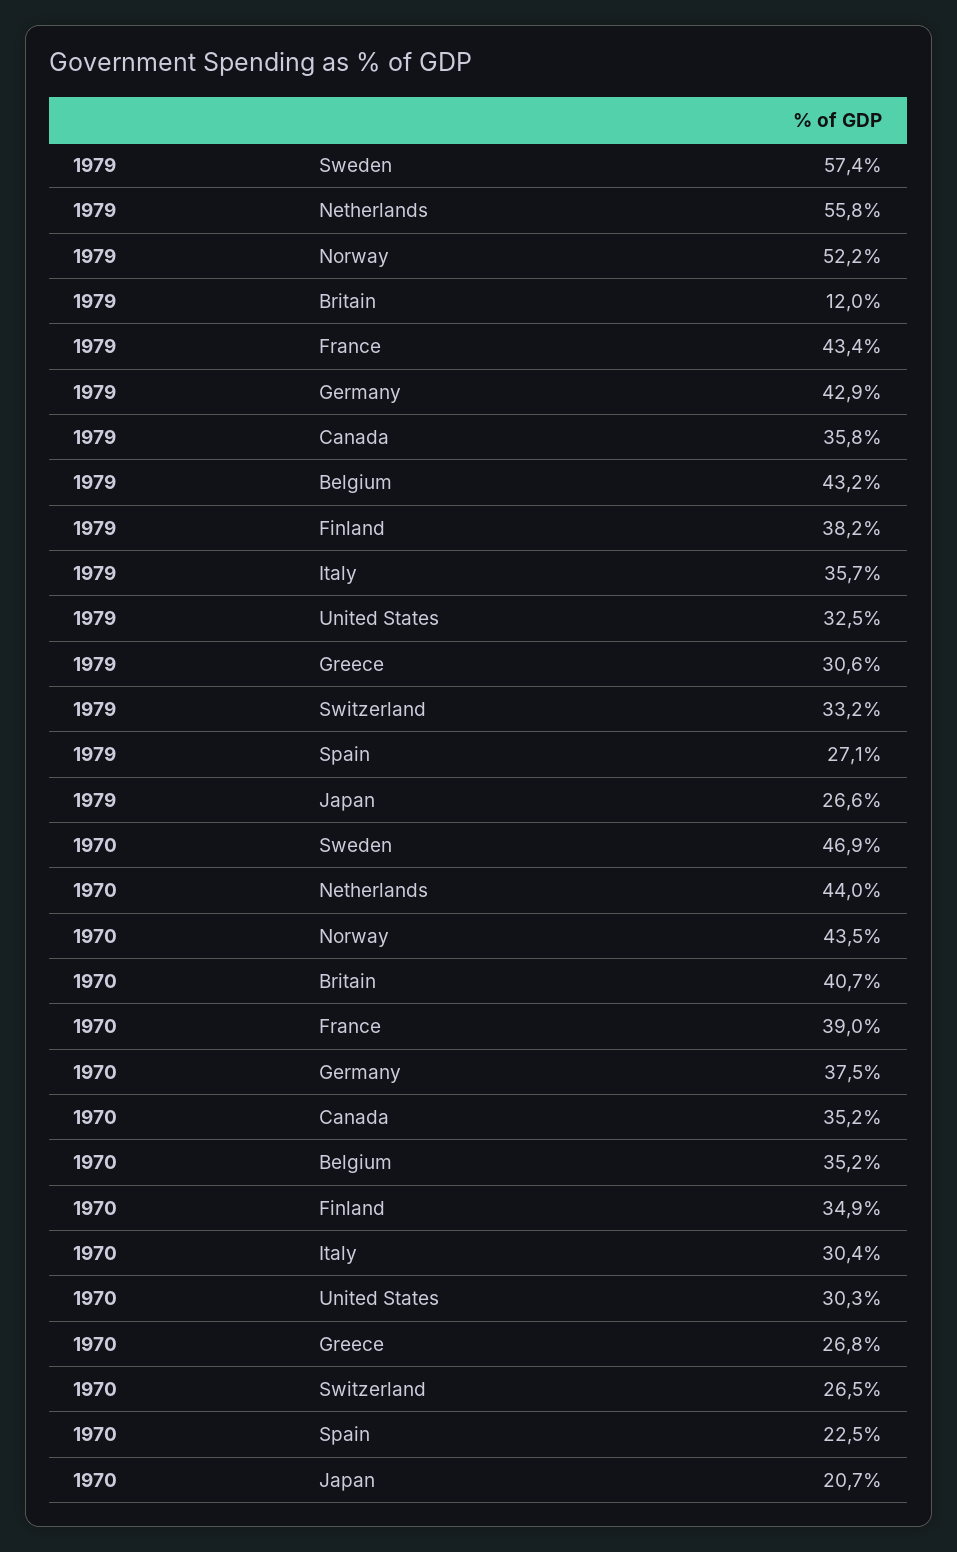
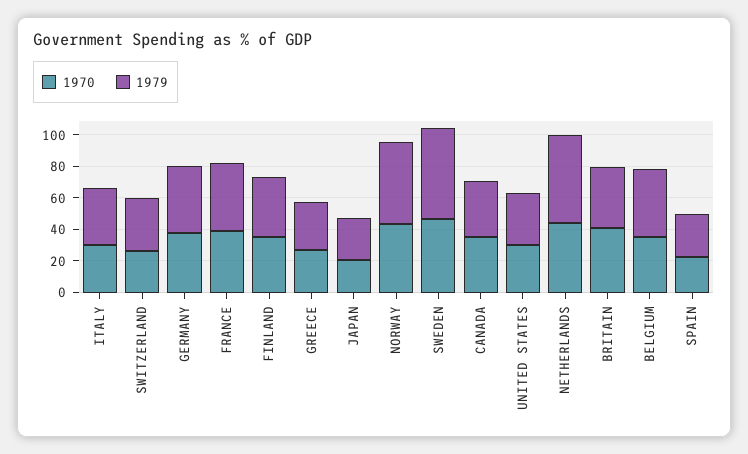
  {
    "1979": {
      "Sweden": 57.4,
      "Netherlands": 55.8,
      "Norway": 52.2,
-     "Britain": 12,
+     "Britain": 40,
      "France": 43.4,
      "Germany": 42.9,
      "Canada": 35.8,
      "Belgium": 43.2,
      "Finland": 38.2,
      "Italy": 35.7,
      "United States": 32.5,
      "Greece": 30.6,
      "Switzerland": 33.2,
      "Spain": 27.1,
      "Japan": 26.6
    },
    "1970": {
      "Sweden": 46.9,
      "Netherlands": 44,
      "Norway": 43.5,
      "Britain": 40.7,
      "France": 39,
      "Germany": 37.5,
      "Canada": 35.2,
      "Belgium": 35.2,
      "Finland": 34.9,
      "Italy": 30.4,
      "United States": 30.3,
      "Greece": 26.8,
      "Switzerland": 26.5,
      "Spain": 22.5,
      "Japan": 20.7
    }
  }

